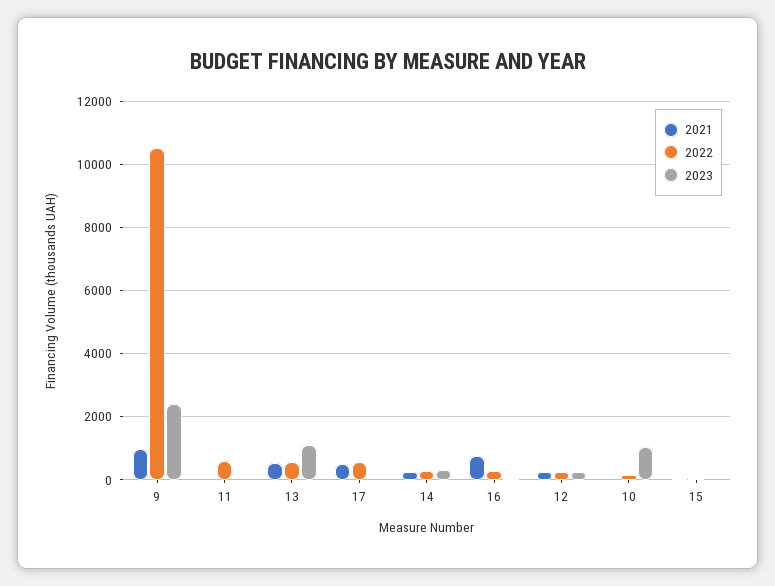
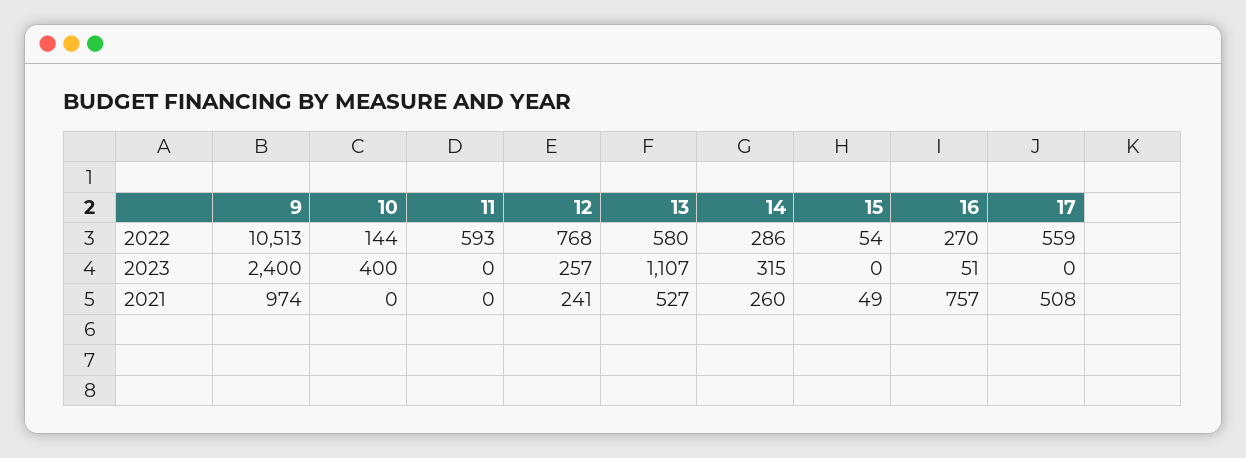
  {
    "2021": {
      "9": 974,
      "11": 0,
      "13": 527,
      "17": 508,
      "14": 260,
      "16": 757,
      "12": 241,
      "10": 0,
      "15": 49
    },
    "2022": {
      "9": 10513,
      "11": 593,
      "13": 580,
      "17": 559,
      "14": 286,
      "16": 270,
-     "12": 200,
+     "12": 768,
      "10": 144,
      "15": 54
    },
    "2023": {
      "9": 2400,
      "11": 0,
      "13": 1107,
      "17": 0,
      "14": 315,
      "16": 51,
      "12": 257,
-     "10": 1000,
+     "10": 400,
      "15": 0
    }
  }

